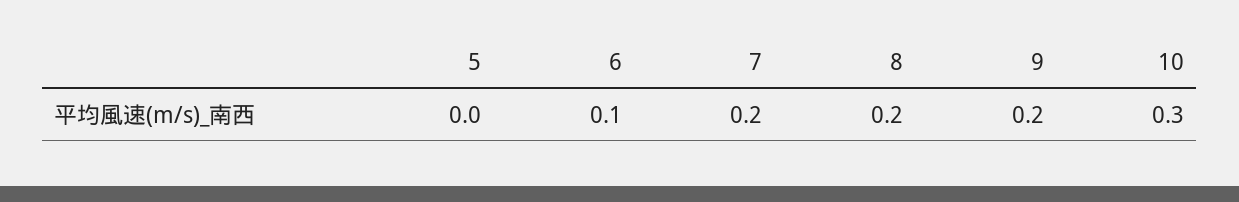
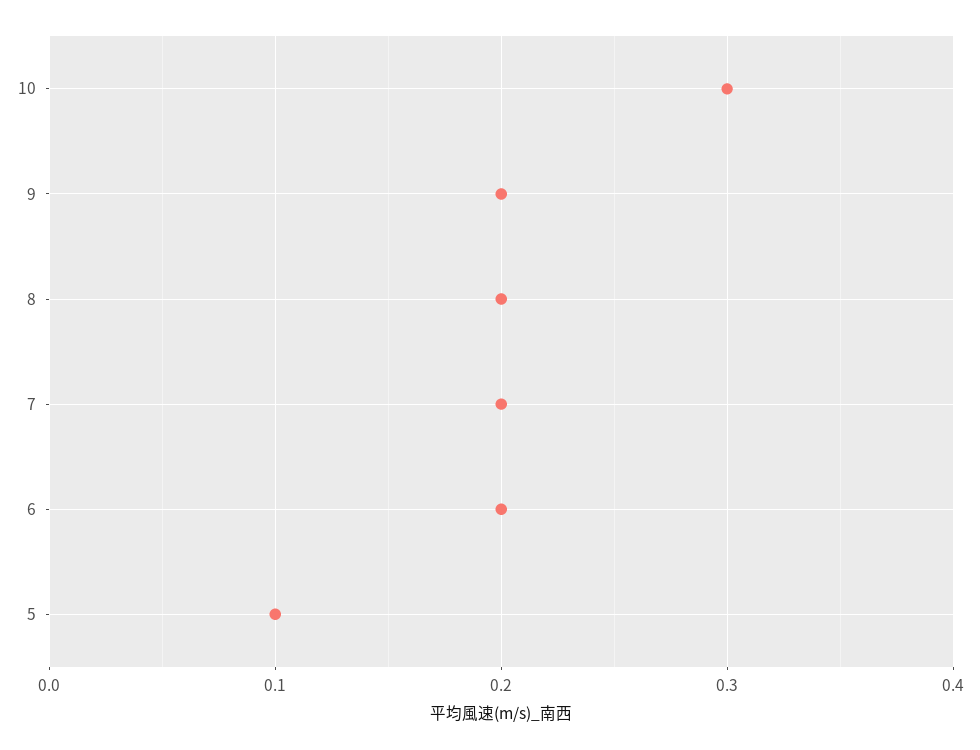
  {
-   "5": 0,
+   "5": 0.1,
-   "6": 0.1,
+   "6": 0.2,
    "7": 0.2,
    "8": 0.2,
    "9": 0.2,
    "10": 0.3
  }

